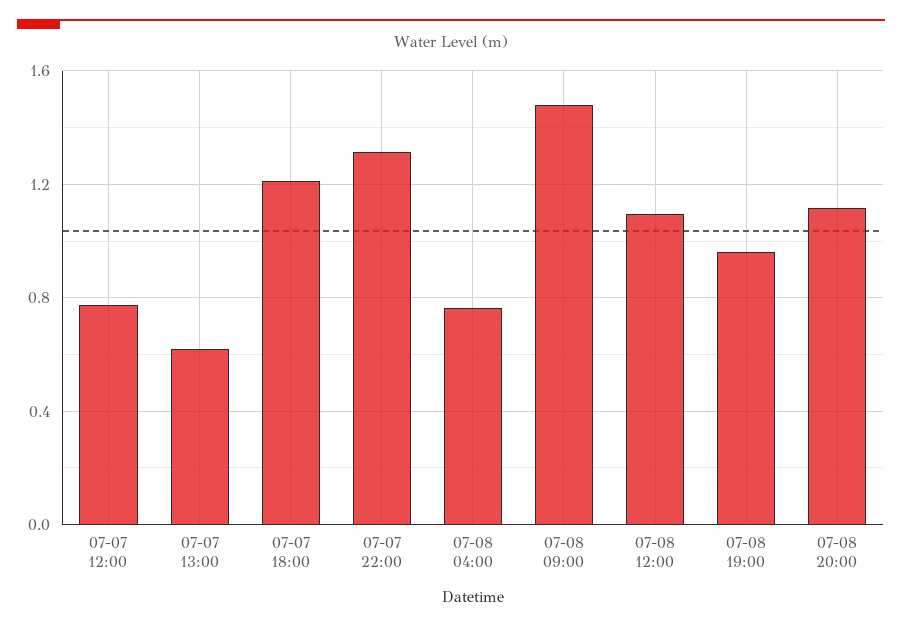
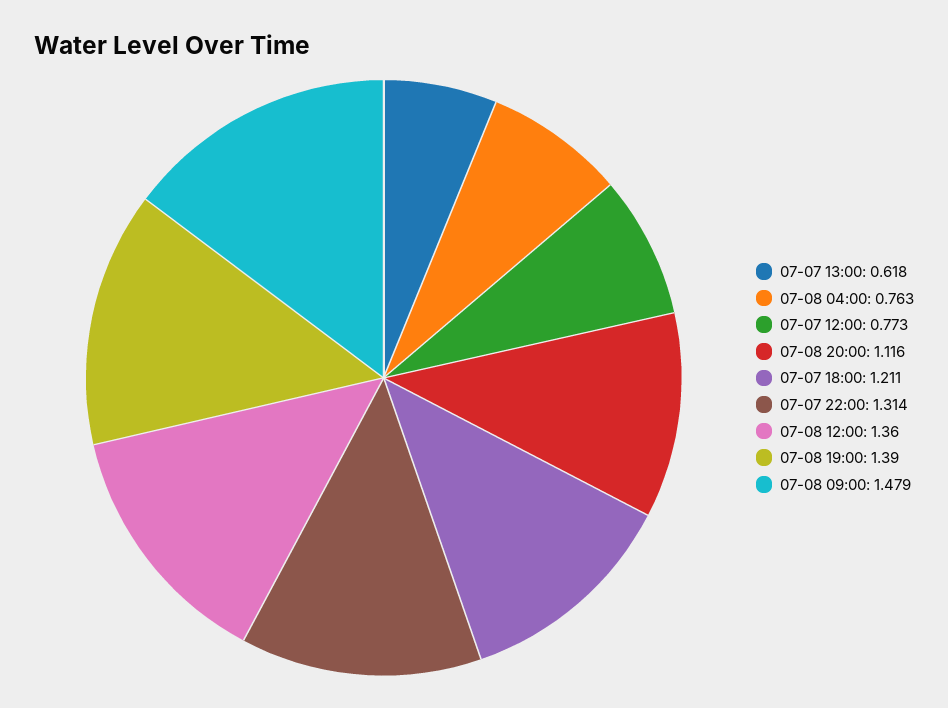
  {
    "07-07 12:00": 0.773,
    "07-07 13:00": 0.618,
    "07-07 18:00": 1.211,
    "07-07 22:00": 1.314,
    "07-08 04:00": 0.763,
    "07-08 09:00": 1.479,
-   "07-08 12:00": 1.1,
+   "07-08 12:00": 1.36,
-   "07-08 19:00": 0.95,
+   "07-08 19:00": 1.39,
    "07-08 20:00": 1.116
  }

